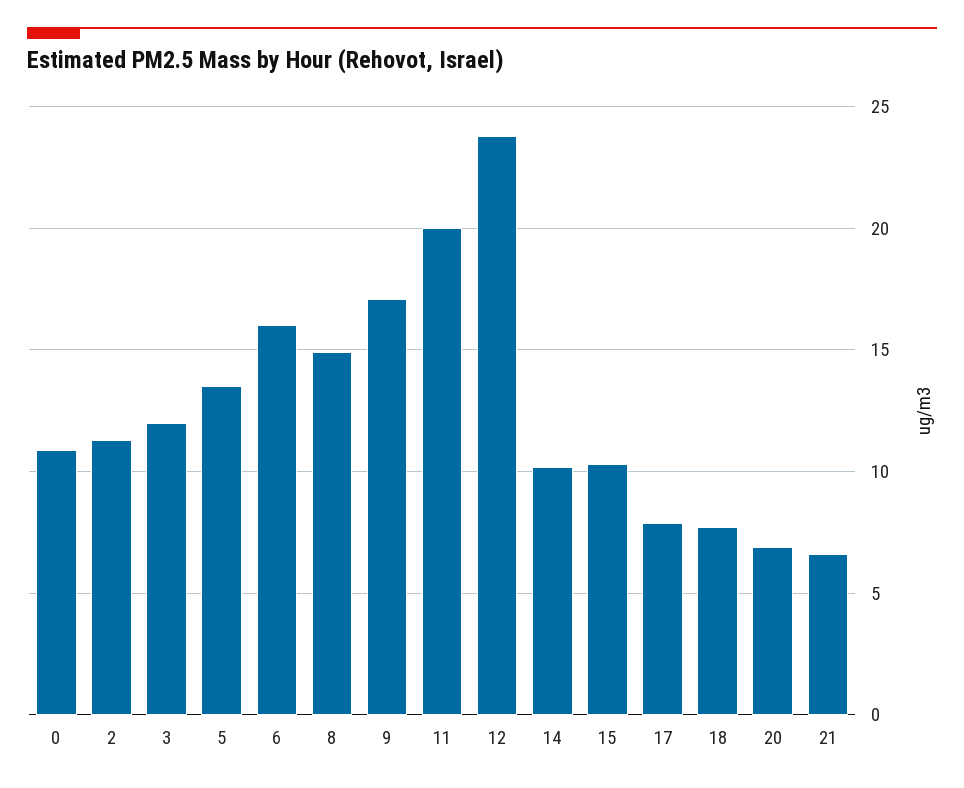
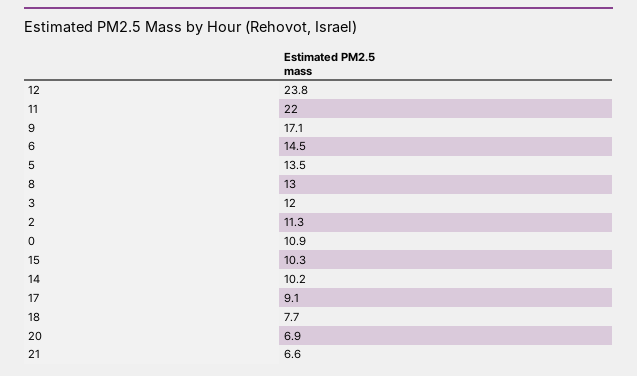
  {
    "0": 10.9,
    "2": 11.3,
    "3": 12,
    "5": 13.5,
-   "6": 16,
+   "6": 14.5,
-   "8": 15,
+   "8": 13,
    "9": 17.1,
-   "11": 20,
+   "11": 22,
    "12": 23.8,
    "14": 10.2,
    "15": 10.3,
-   "17": 8,
+   "17": 9.1,
    "18": 7.7,
    "20": 6.9,
    "21": 6.6
  }

